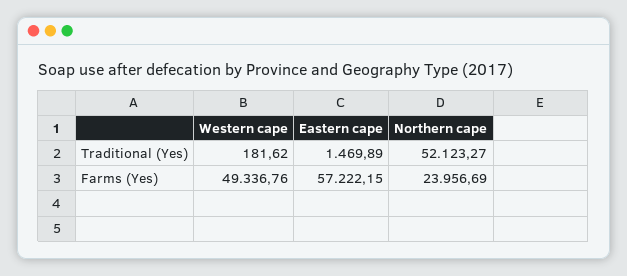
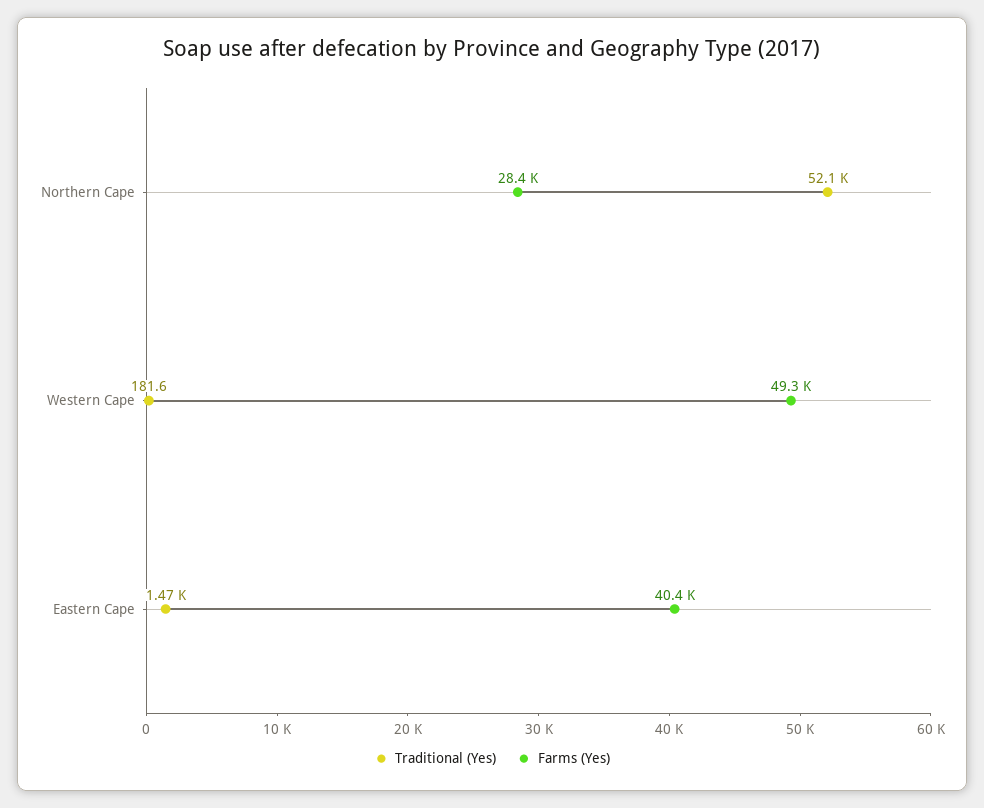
  {
    "Traditional (Yes)": {
      "Western cape": 181.62,
      "Eastern cape": 1469.89,
      "Northern cape": 52123.27
    },
    "Farms (Yes)": {
      "Western cape": 49336.76,
-     "Eastern cape": 57222.15,
+     "Eastern cape": 40400,
-     "Northern cape": 23956.69
+     "Northern cape": 28400
    }
  }

